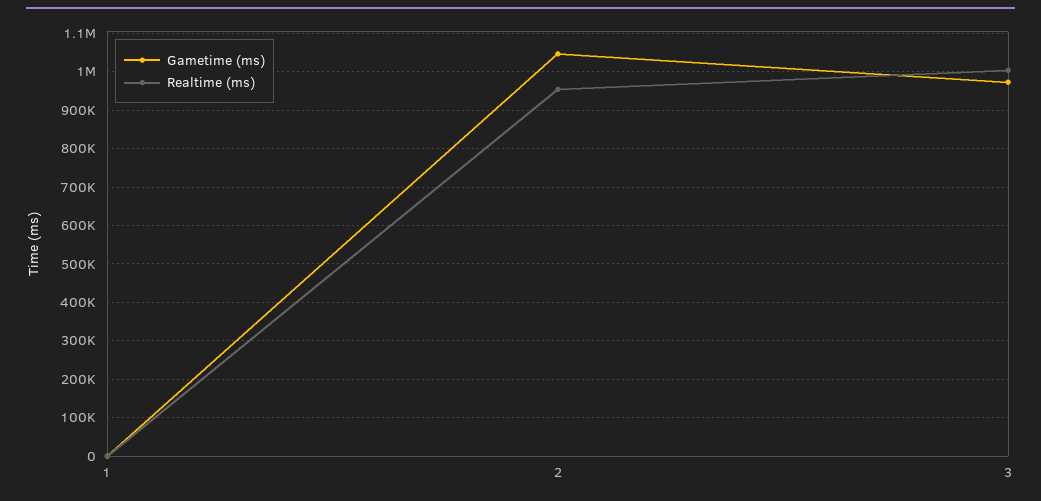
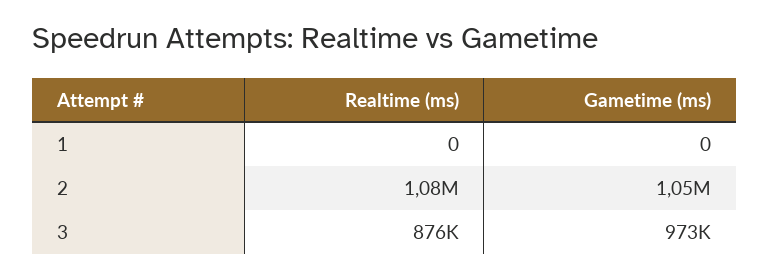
  {
    "Gametime (ms)": {
      "1": 0,
      "2": 1050000,
      "3": 973000
    },
    "Realtime (ms)": {
      "1": 0,
-     "2": 960000,
+     "2": 1080000,
-     "3": 1000000
+     "3": 876000
    }
  }

